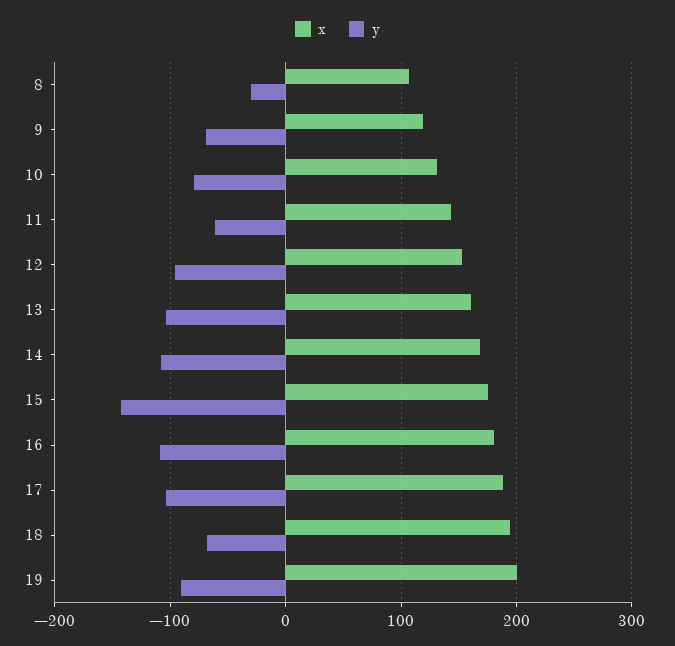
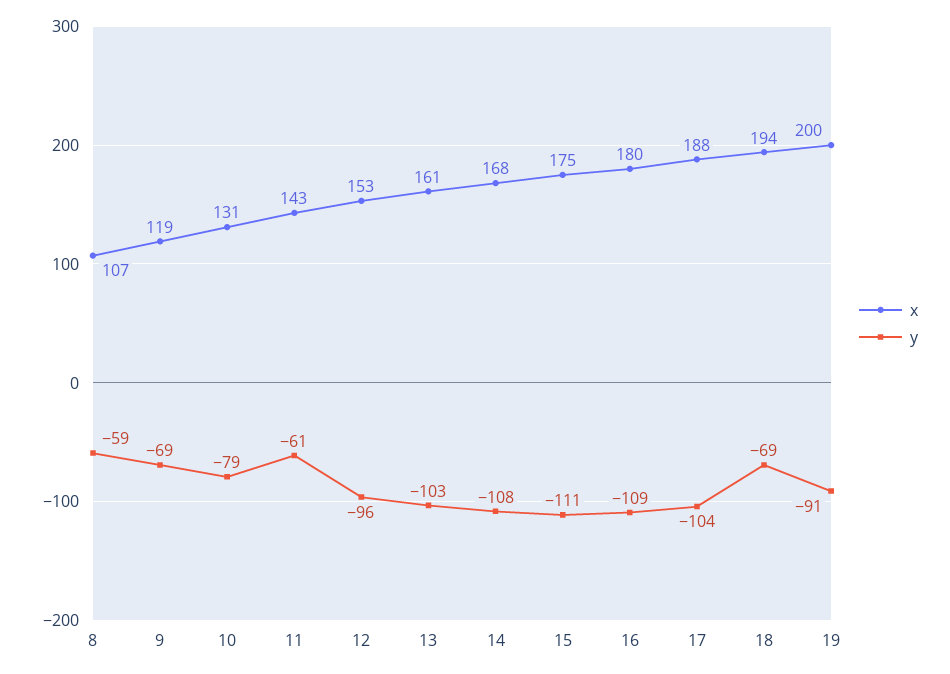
  {
    "x": {
      "8": 107,
      "9": 119,
      "10": 131,
      "11": 143,
      "12": 153,
      "13": 161,
      "14": 168,
      "15": 175,
      "16": 180,
      "17": 188,
      "18": 194,
      "19": 200
    },
    "y": {
-     "8": -30,
+     "8": -59,
      "9": -69,
      "10": -79,
      "11": -61,
      "12": -96,
      "13": -103,
      "14": -108,
-     "15": -140,
+     "15": -111,
      "16": -109,
      "17": -104,
      "18": -69,
      "19": -91
    }
  }

